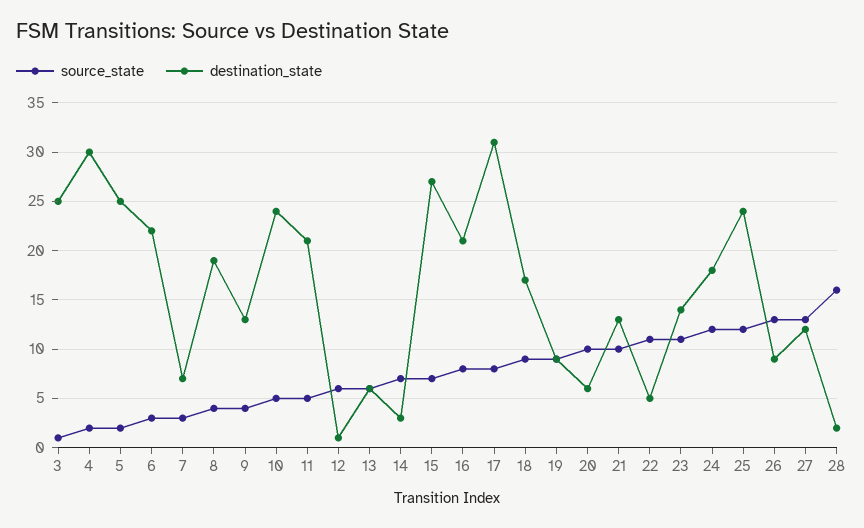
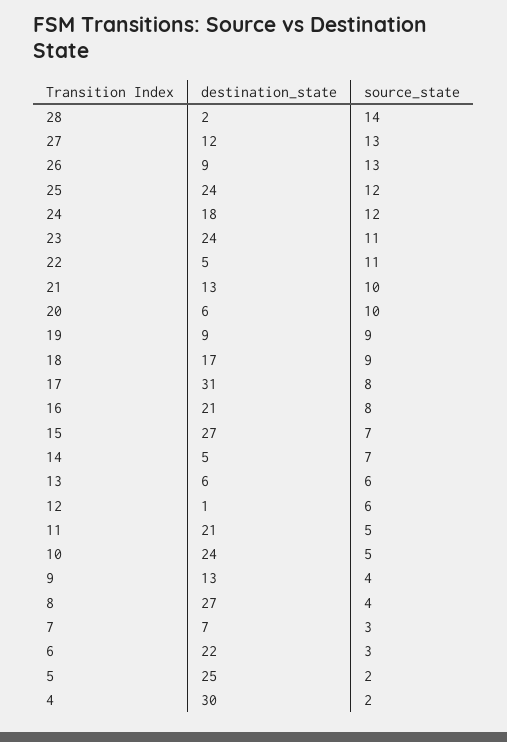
  {
    "source_state": {
-     "3": 1,
      "4": 2,
      "5": 2,
      "6": 3,
      "7": 3,
      "8": 4,
      "9": 4,
      "10": 5,
      "11": 5,
      "12": 6,
      "13": 6,
      "14": 7,
      "15": 7,
      "16": 8,
      "17": 8,
      "18": 9,
      "19": 9,
      "20": 10,
      "21": 10,
      "22": 11,
      "23": 11,
      "24": 12,
      "25": 12,
      "26": 13,
      "27": 13,
-     "28": 16
+     "28": 14
    },
    "destination_state": {
-     "3": 25,
      "4": 30,
      "5": 25,
      "6": 22,
      "7": 7,
-     "8": 19,
+     "8": 27,
      "9": 13,
      "10": 24,
      "11": 21,
      "12": 1,
      "13": 6,
-     "14": 3,
+     "14": 5,
      "15": 27,
      "16": 21,
      "17": 31,
      "18": 17,
      "19": 9,
      "20": 6,
      "21": 13,
      "22": 5,
-     "23": 14,
+     "23": 24,
      "24": 18,
      "25": 24,
      "26": 9,
      "27": 12,
      "28": 2
    }
  }

